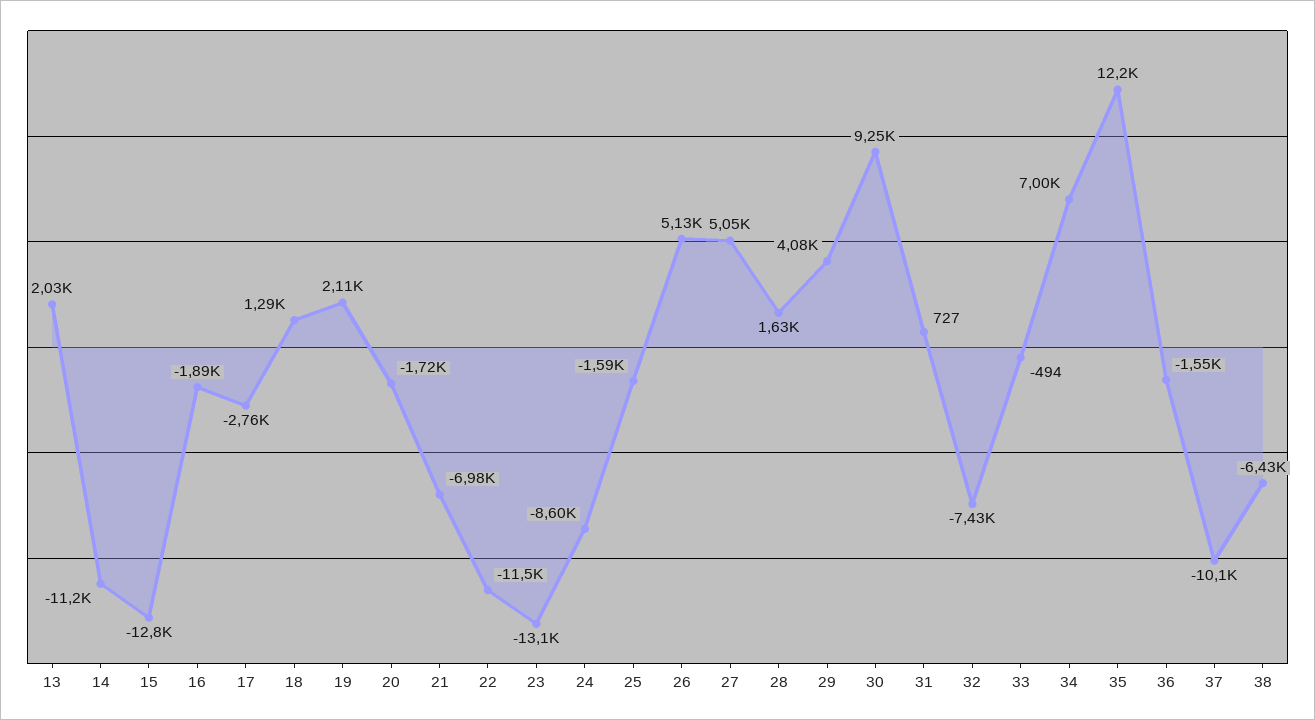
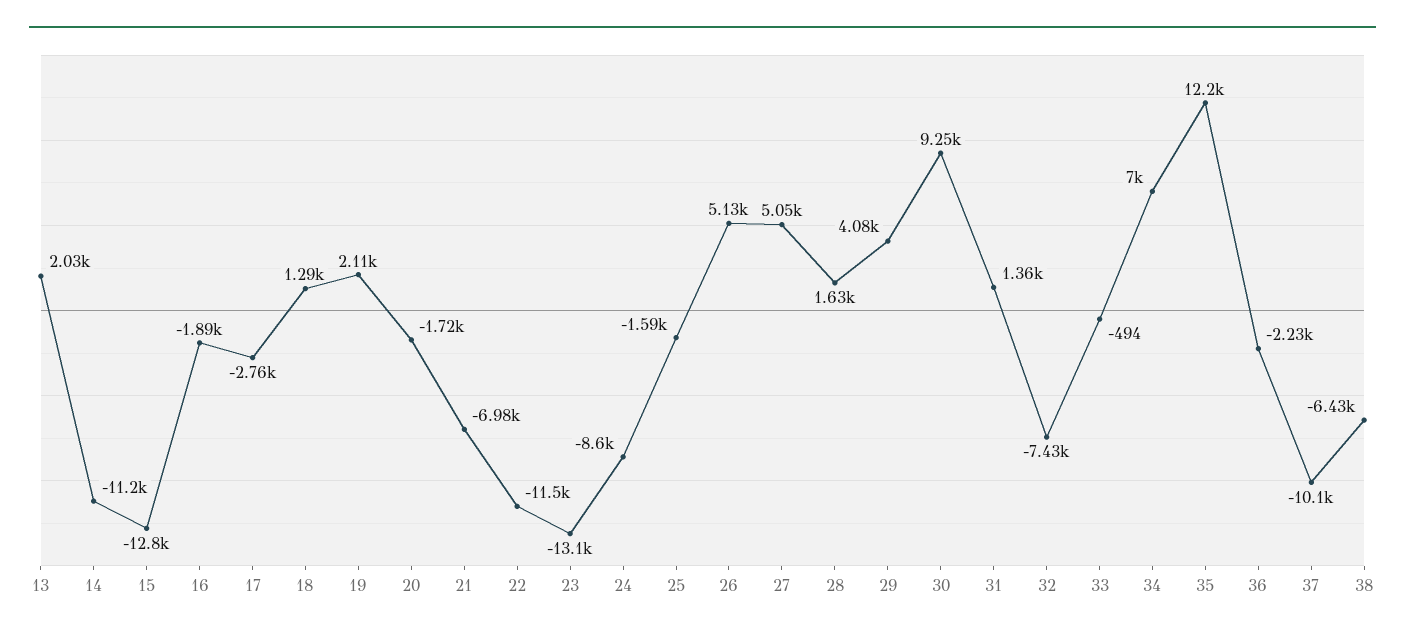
  {
    "13": 2030,
    "14": -11200,
    "15": -12800,
    "16": -1890,
    "17": -2760,
    "18": 1290,
    "19": 2110,
    "20": -1720,
    "21": -6980,
    "22": -11500,
    "23": -13100,
    "24": -8600,
    "25": -1590,
    "26": 5130,
    "27": 5050,
    "28": 1630,
    "29": 4080,
    "30": 9250,
-   "31": 727,
+   "31": 1360,
    "32": -7430,
    "33": -494,
    "34": 7000,
    "35": 12200,
-   "36": -1550,
+   "36": -2230,
    "37": -10100,
    "38": -6430
  }

